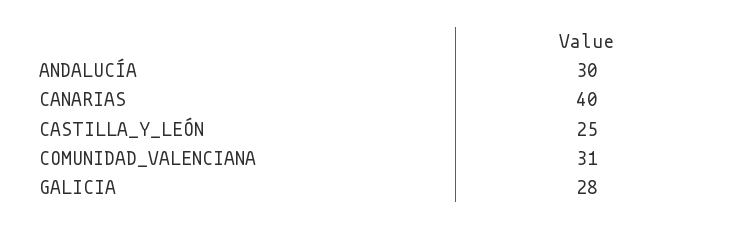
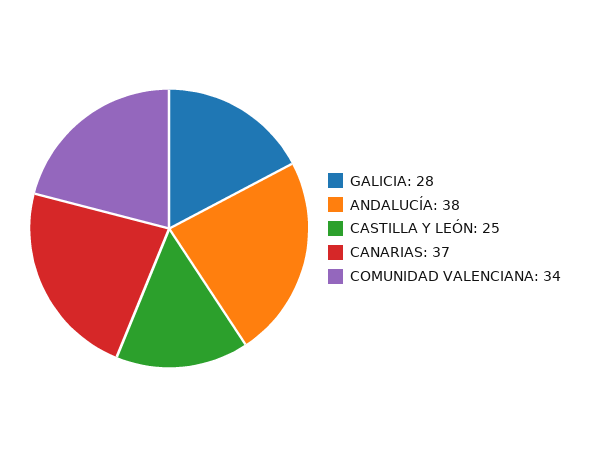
  {
-   "ANDALUCÍA": 30,
+   "ANDALUCÍA": 38,
-   "CANARIAS": 40,
+   "CANARIAS": 37,
    "CASTILLA_Y_LEÓN": 25,
-   "COMUNIDAD_VALENCIANA": 31,
+   "COMUNIDAD_VALENCIANA": 34,
    "GALICIA": 28
  }

